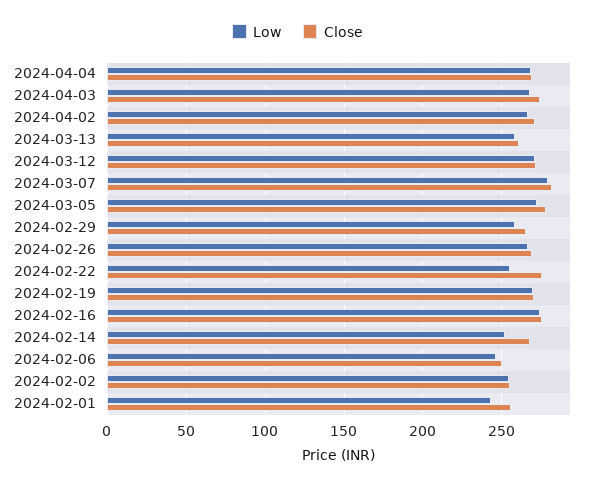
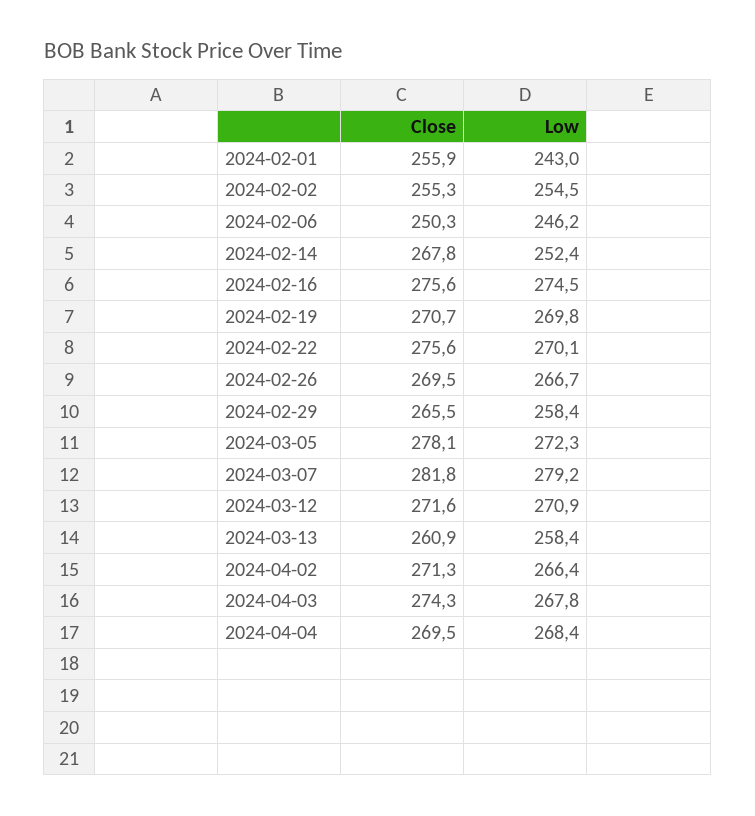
  {
    "Low": {
      "2024-04-04": 268.4,
      "2024-04-03": 267.8,
      "2024-04-02": 266.4,
      "2024-03-13": 258.4,
      "2024-03-12": 270.9,
      "2024-03-07": 279.2,
      "2024-03-05": 272.3,
      "2024-02-29": 258.4,
      "2024-02-26": 266.7,
-     "2024-02-22": 255,
+     "2024-02-22": 270.1,
      "2024-02-19": 269.8,
      "2024-02-16": 274.5,
      "2024-02-14": 252.4,
      "2024-02-06": 246.2,
      "2024-02-02": 254.5,
      "2024-02-01": 243
    },
    "Close": {
      "2024-04-04": 269.5,
      "2024-04-03": 274.3,
      "2024-04-02": 271.3,
      "2024-03-13": 260.9,
      "2024-03-12": 271.6,
      "2024-03-07": 281.8,
      "2024-03-05": 278.1,
      "2024-02-29": 265.5,
      "2024-02-26": 269.5,
      "2024-02-22": 275.6,
      "2024-02-19": 270.7,
      "2024-02-16": 275.6,
      "2024-02-14": 267.8,
      "2024-02-06": 250.3,
      "2024-02-02": 255.3,
      "2024-02-01": 255.9
    }
  }

